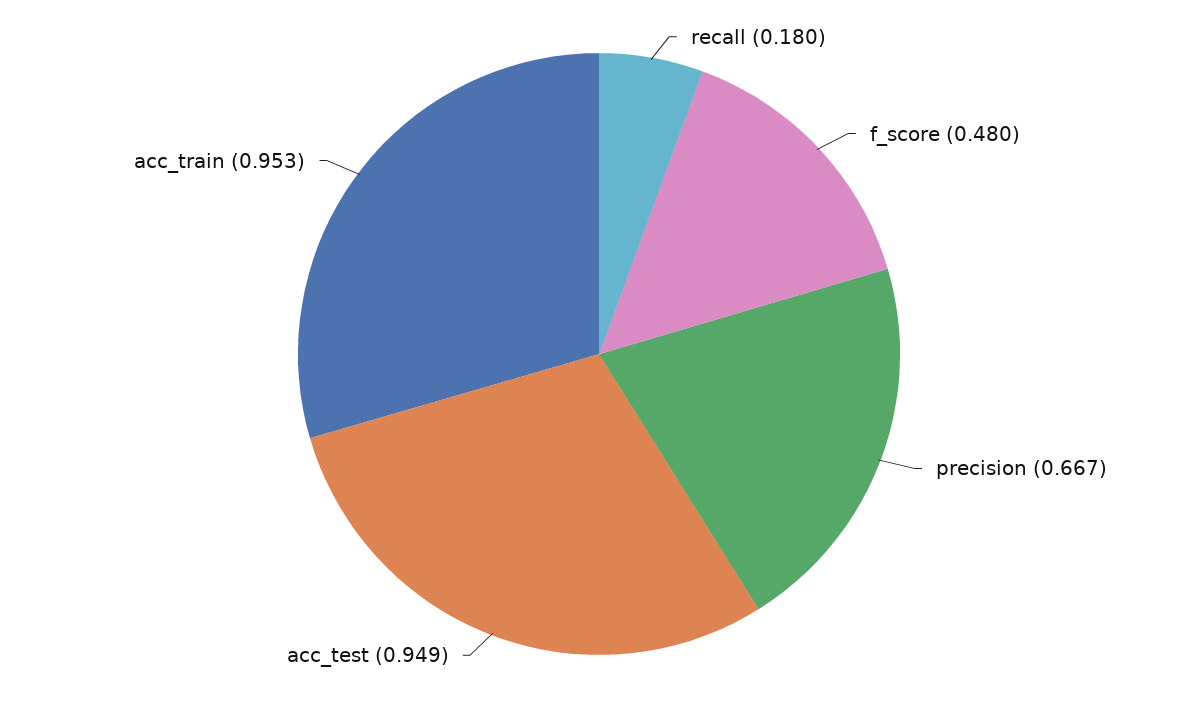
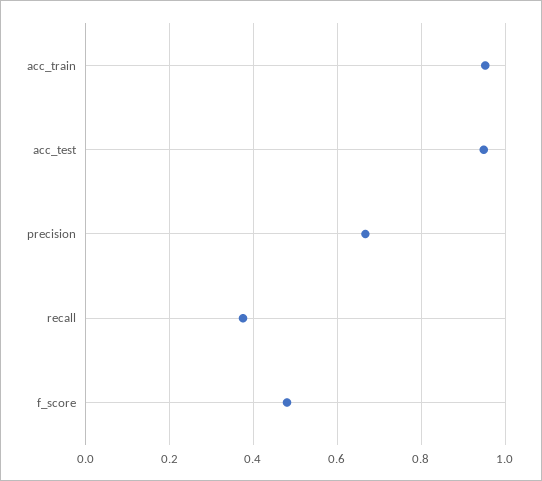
  {
-   "recall": 0.18,
+   "recall": 0.38,
    "f_score": 0.48,
    "precision": 0.667,
    "acc_test": 0.949,
    "acc_train": 0.953
  }

